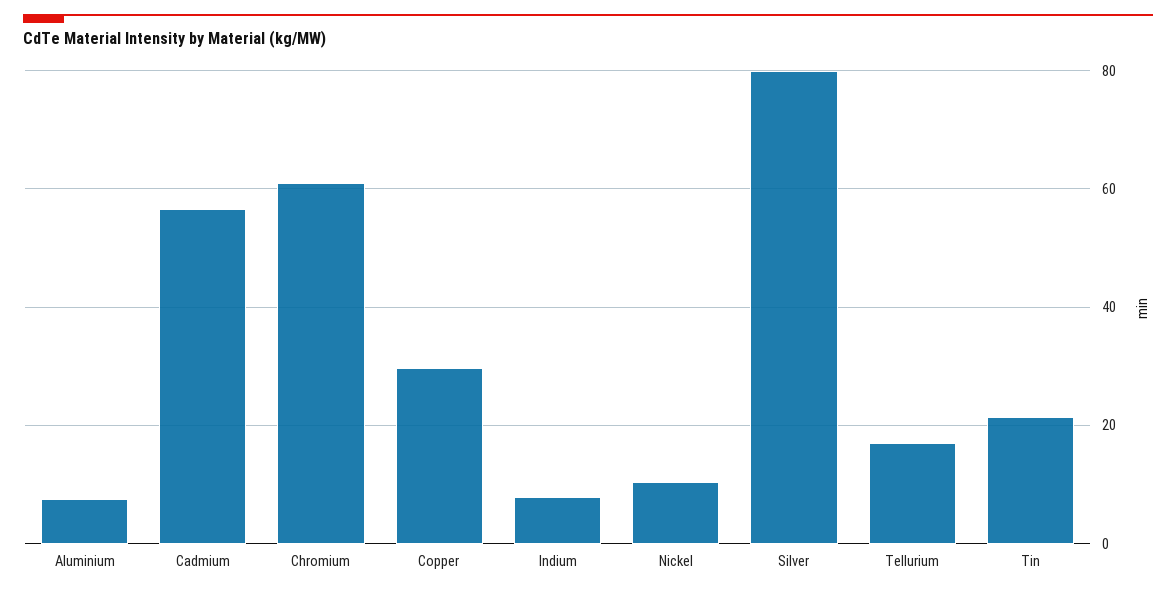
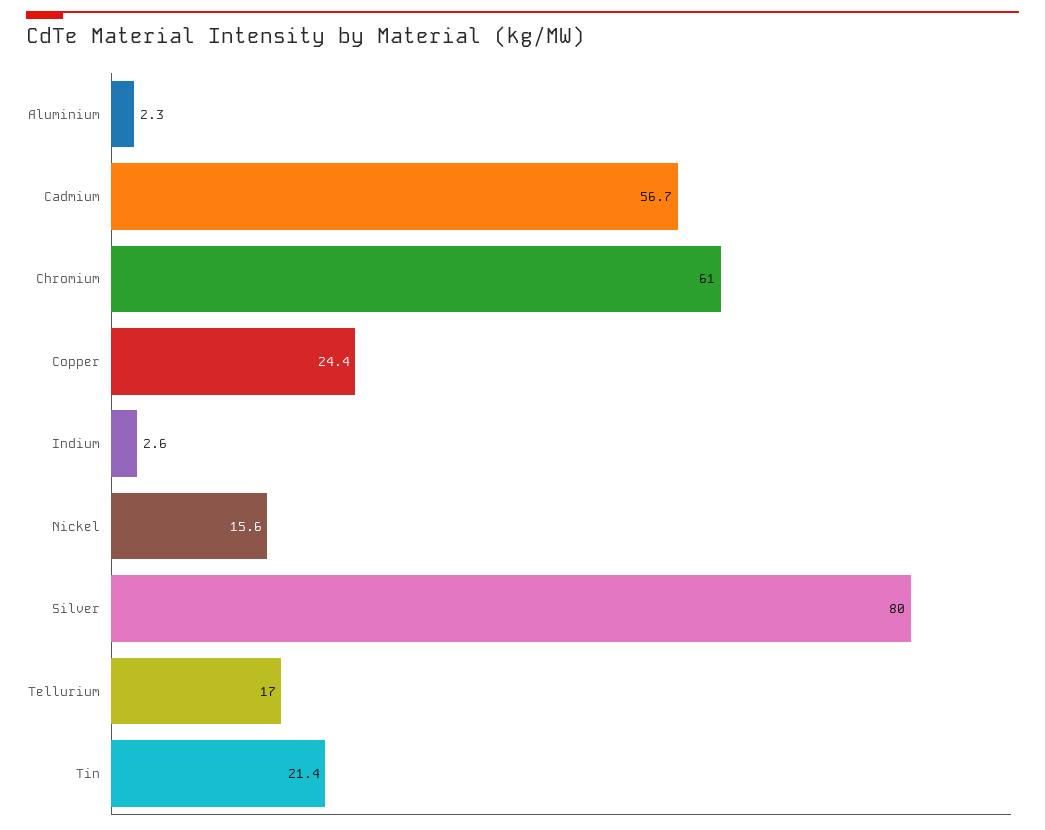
  {
-   "Aluminium": 8,
+   "Aluminium": 2.3,
    "Cadmium": 56.7,
    "Chromium": 61,
-   "Copper": 30,
+   "Copper": 24.4,
-   "Indium": 8,
+   "Indium": 2.6,
-   "Nickel": 10,
+   "Nickel": 15.6,
    "Silver": 80,
    "Tellurium": 17,
    "Tin": 21.4
  }

